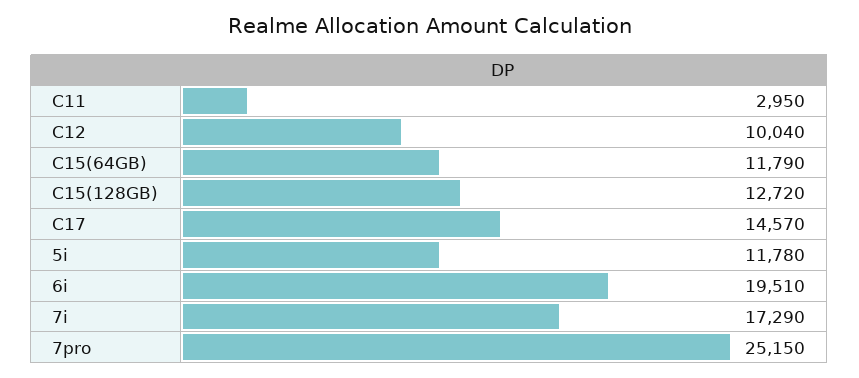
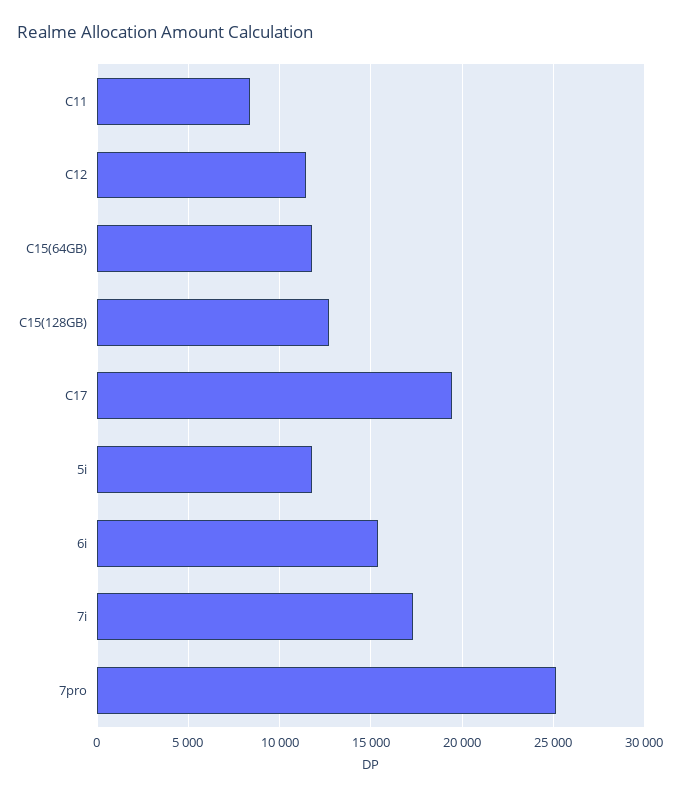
  {
-   "C11": 2950,
+   "C11": 8500,
-   "C12": 10040,
+   "C12": 11500,
    "C15(64GB)": 11790,
    "C15(128GB)": 12720,
-   "C17": 14570,
+   "C17": 19500,
    "5i": 11780,
-   "6i": 19510,
+   "6i": 15500,
    "7i": 17290,
    "7pro": 25150
  }

